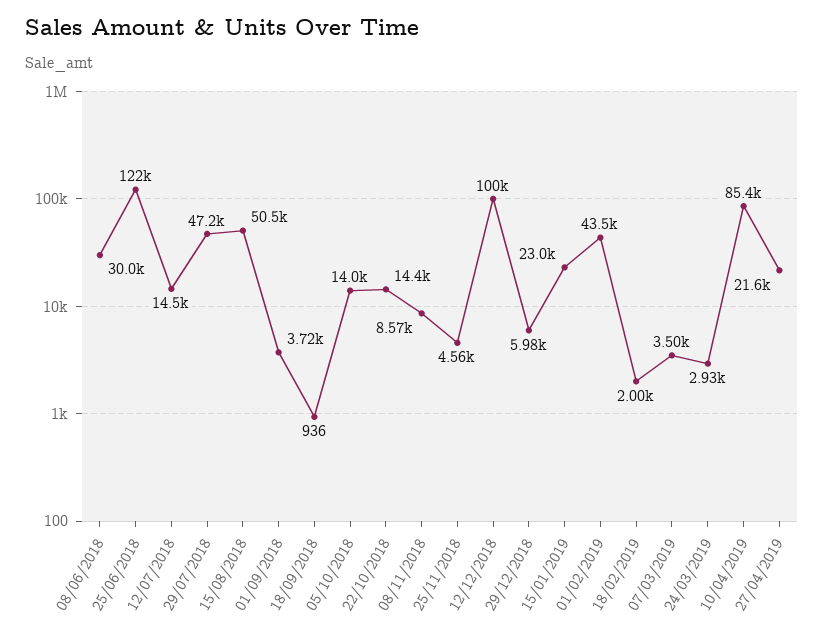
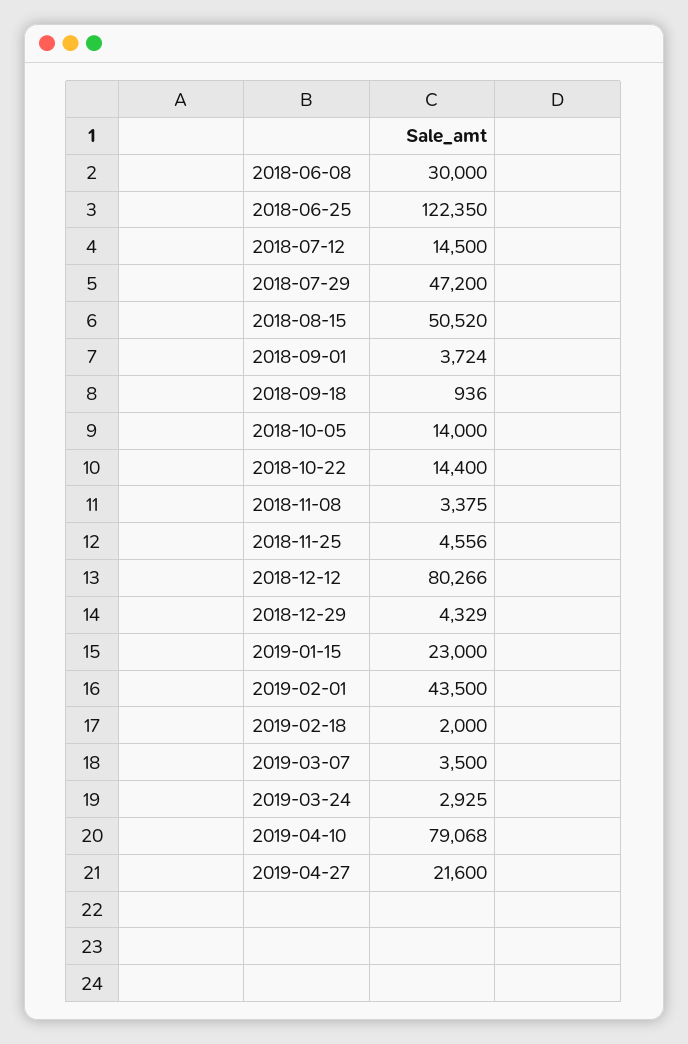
  {
    "08/06/2018": 30000,
    "25/06/2018": 122350,
    "12/07/2018": 14500,
    "29/07/2018": 47200,
    "15/08/2018": 50520,
    "01/09/2018": 3724,
    "18/09/2018": 936,
    "05/10/2018": 14000,
    "22/10/2018": 14400,
-   "08/11/2018": 8570,
+   "08/11/2018": 3375,
    "25/11/2018": 4556,
-   "12/12/2018": 100000,
+   "12/12/2018": 80266,
-   "29/12/2018": 5980,
+   "29/12/2018": 4329,
    "15/01/2019": 23000,
    "01/02/2019": 43500,
    "18/02/2019": 2000,
    "07/03/2019": 3500,
    "24/03/2019": 2925,
-   "10/04/2019": 85400,
+   "10/04/2019": 79068,
    "27/04/2019": 21600
  }

